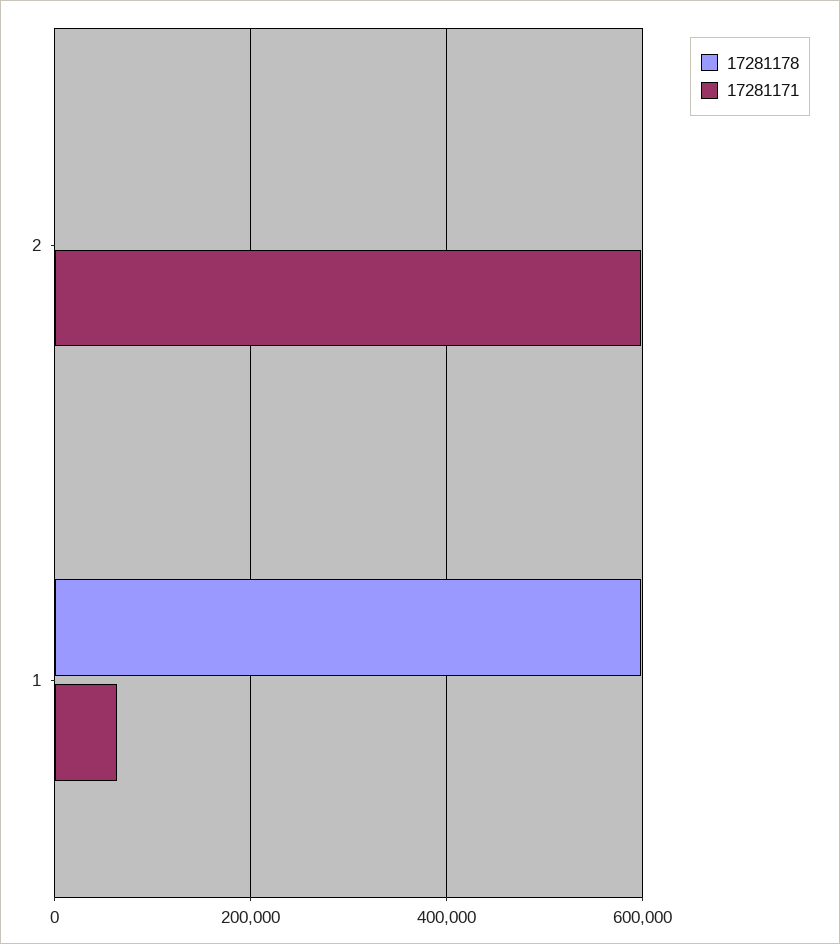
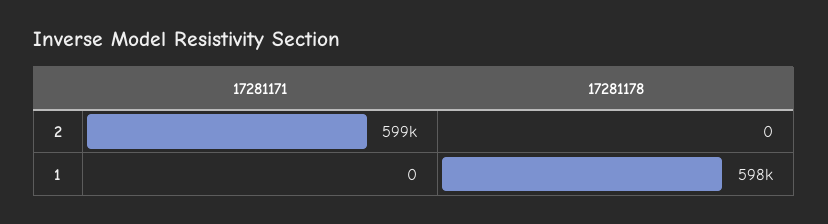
  {
    "17281178": {
      "2": 0,
      "1": 598000
    },
    "17281171": {
      "2": 599000,
-     "1": 60000
+     "1": 0
    }
  }

